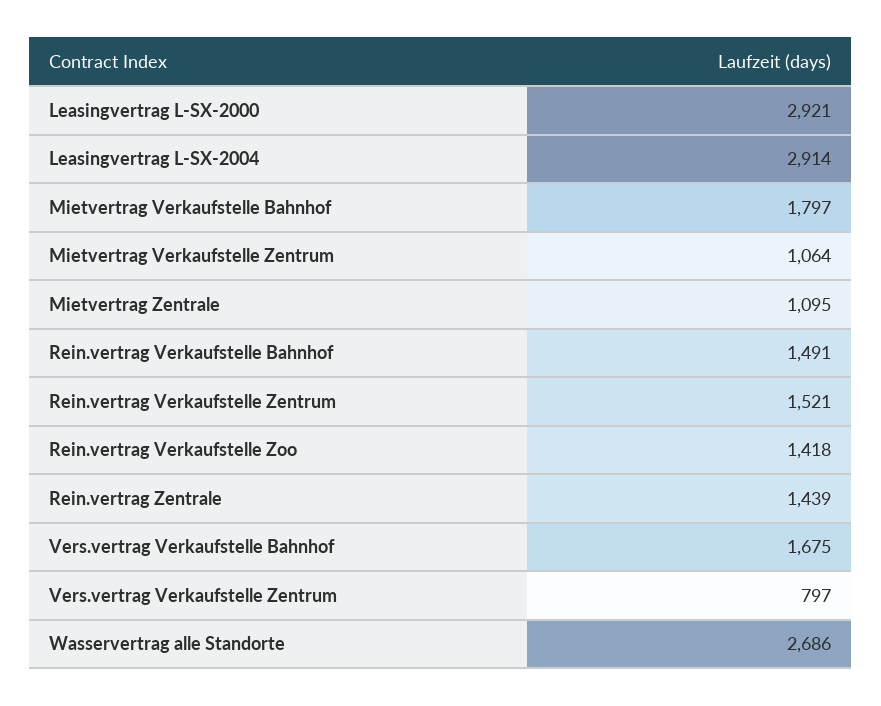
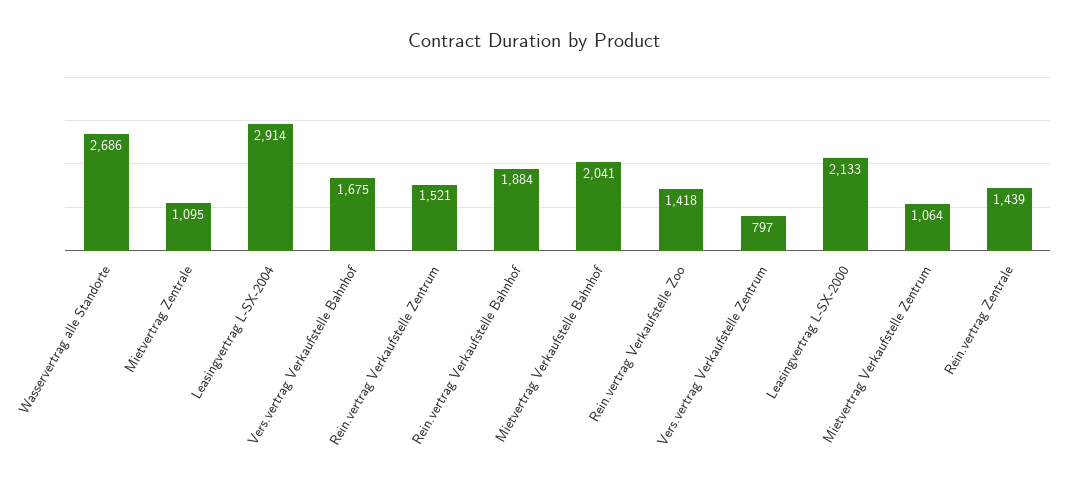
  {
-   "Leasingvertrag L-SX-2000": 2921,
+   "Leasingvertrag L-SX-2000": 2133,
    "Leasingvertrag L-SX-2004": 2914,
-   "Mietvertrag Verkaufstelle Bahnhof": 1797,
+   "Mietvertrag Verkaufstelle Bahnhof": 2041,
    "Mietvertrag Verkaufstelle Zentrum": 1064,
    "Mietvertrag Zentrale": 1095,
-   "Rein.vertrag Verkaufstelle Bahnhof": 1491,
+   "Rein.vertrag Verkaufstelle Bahnhof": 1884,
    "Rein.vertrag Verkaufstelle Zentrum": 1521,
    "Rein.vertrag Verkaufstelle Zoo": 1418,
    "Rein.vertrag Zentrale": 1439,
    "Vers.vertrag Verkaufstelle Bahnhof": 1675,
    "Vers.vertrag Verkaufstelle Zentrum": 797,
    "Wasservertrag alle Standorte": 2686
  }

